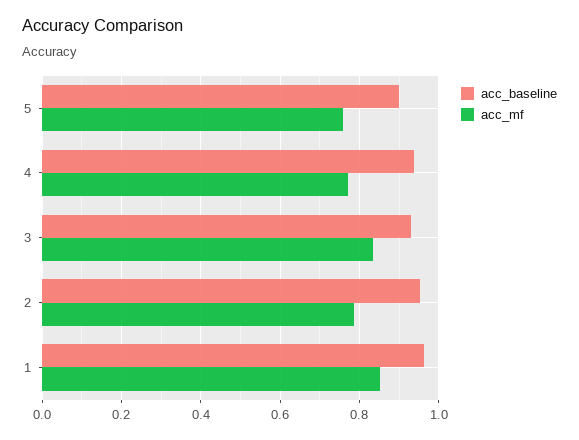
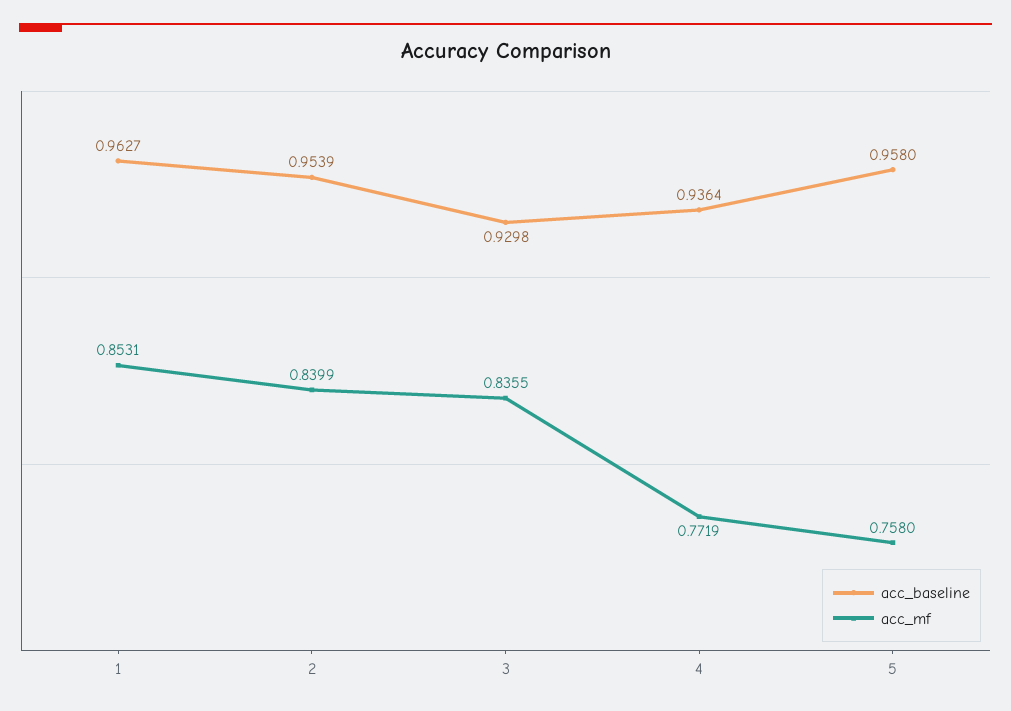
  {
    "acc_baseline": {
-     "5": 0.9,
+     "5": 0.958,
      "4": 0.9364,
      "3": 0.9298,
      "2": 0.9539,
      "1": 0.9627
    },
    "acc_mf": {
      "5": 0.758,
      "4": 0.7719,
      "3": 0.8355,
-     "2": 0.78,
+     "2": 0.8399,
      "1": 0.8531
    }
  }

